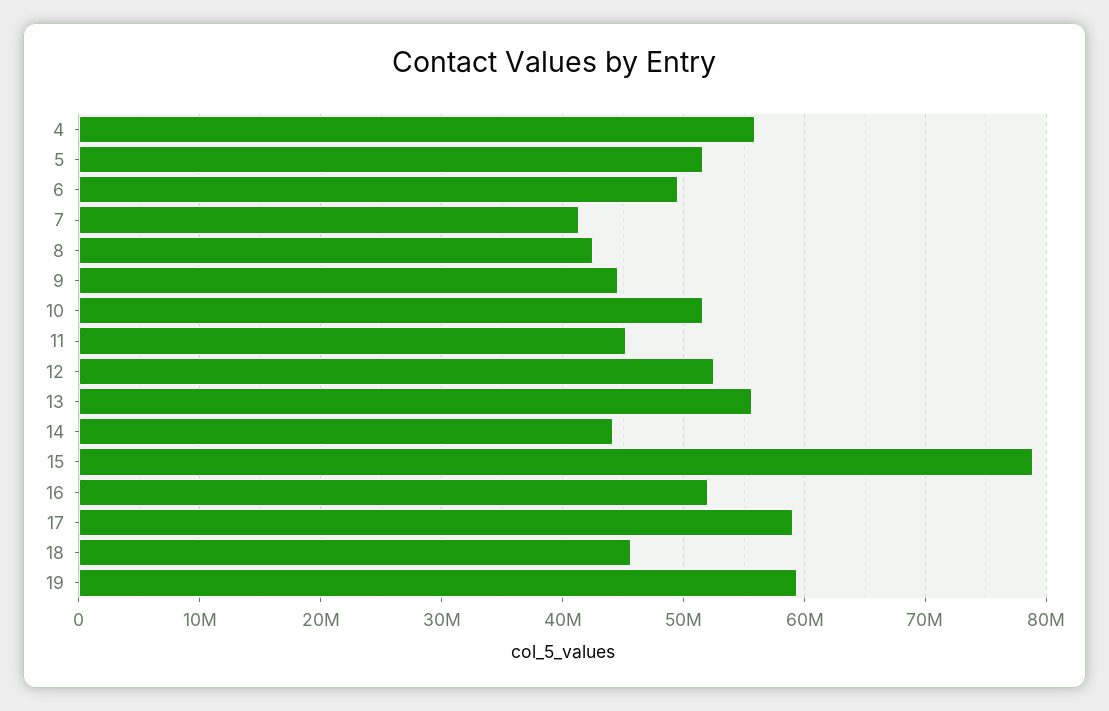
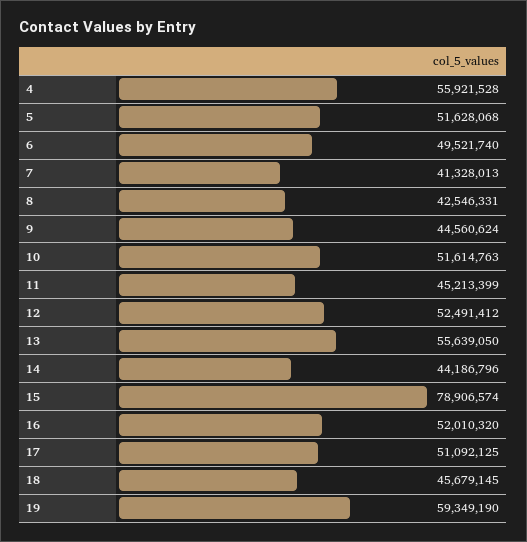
  {
    "4": 55921528,
    "5": 51628068,
    "6": 49521740,
    "7": 41328013,
    "8": 42546331,
    "9": 44560624,
    "10": 51614763,
    "11": 45213399,
    "12": 52491412,
    "13": 55639050,
    "14": 44186796,
    "15": 78906574,
    "16": 52010320,
-   "17": 59000000,
+   "17": 51092125,
    "18": 45679145,
    "19": 59349190
  }

